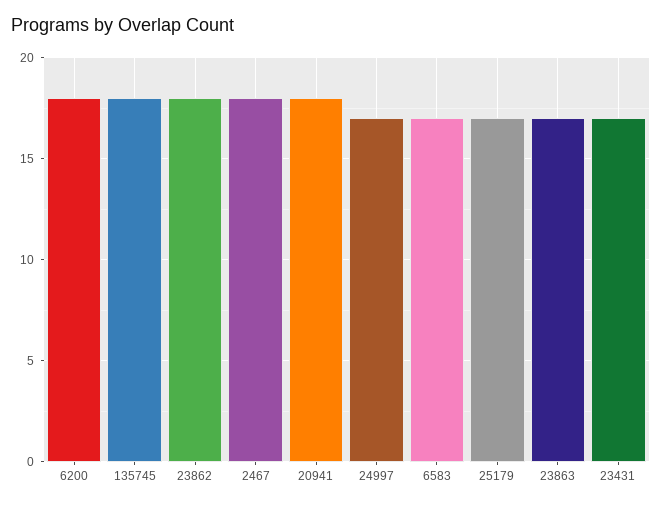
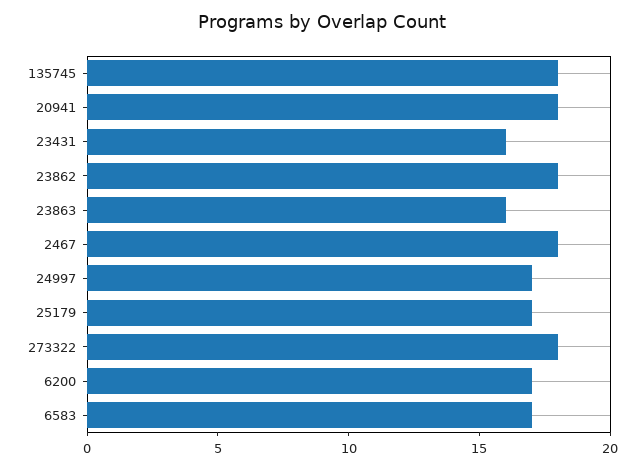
  {
-   "6200": 18,
+   "6200": 17,
    "135745": 18,
    "23862": 18,
    "2467": 18,
    "20941": 18,
    "24997": 17,
    "6583": 17,
    "25179": 17,
-   "23863": 17,
+   "23863": 16,
-   "23431": 17
+   "23431": 16,
+   "273322": 18
  }

